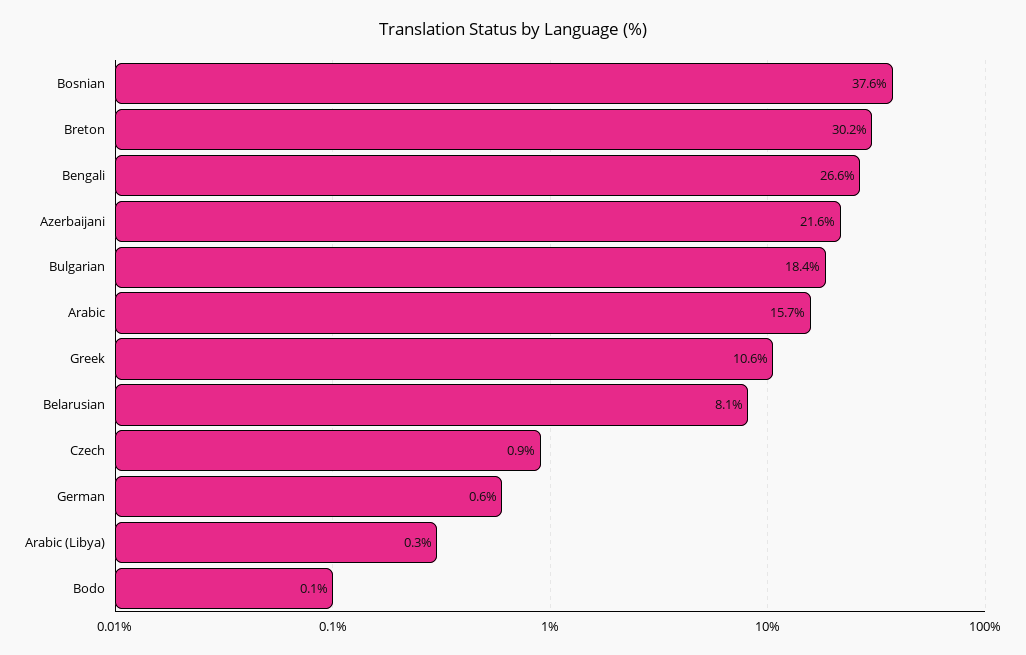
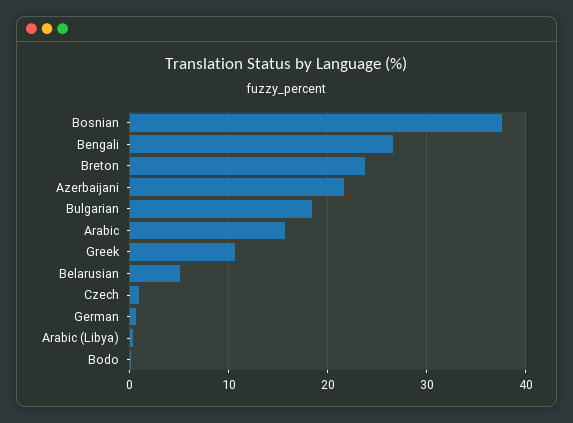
  {
    "Bosnian": 37.6,
-   "Breton": 30.2,
+   "Breton": 24,
    "Bengali": 26.6,
    "Azerbaijani": 21.6,
    "Bulgarian": 18.4,
    "Arabic": 15.7,
    "Greek": 10.6,
-   "Belarusian": 8.1,
+   "Belarusian": 5,
    "Czech": 0.9,
    "German": 0.6,
    "Arabic (Libya)": 0.3,
    "Bodo": 0.1
  }

